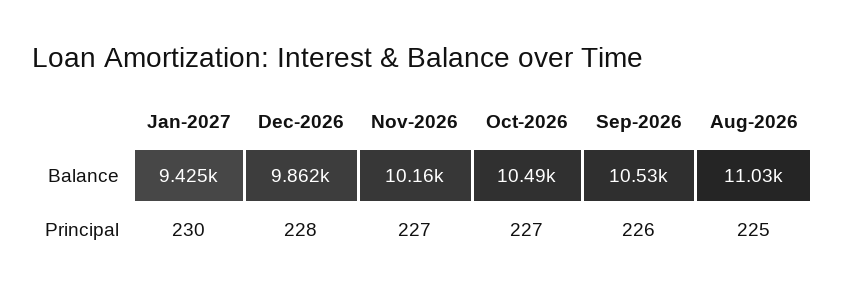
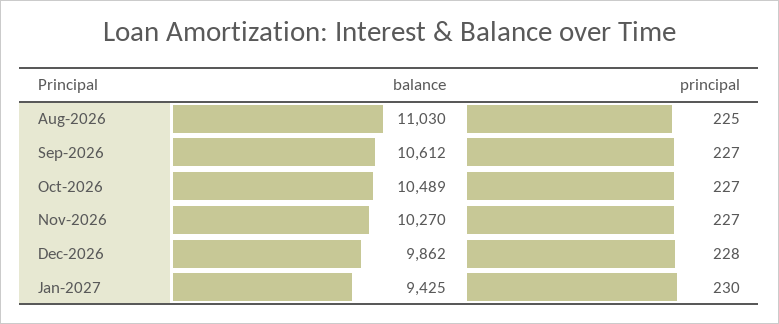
  {
    "Jan-2027": {
      "Balance": 9425,
      "Principal": 230
    },
    "Dec-2026": {
      "Balance": 9862,
      "Principal": 228
    },
    "Nov-2026": {
-     "Balance": 10160,
+     "Balance": 10270,
      "Principal": 227
    },
    "Oct-2026": {
      "Balance": 10489,
      "Principal": 227
    },
    "Sep-2026": {
-     "Balance": 10530,
+     "Balance": 10612,
-     "Principal": 226
+     "Principal": 227
    },
    "Aug-2026": {
      "Balance": 11030,
      "Principal": 225
    }
  }

